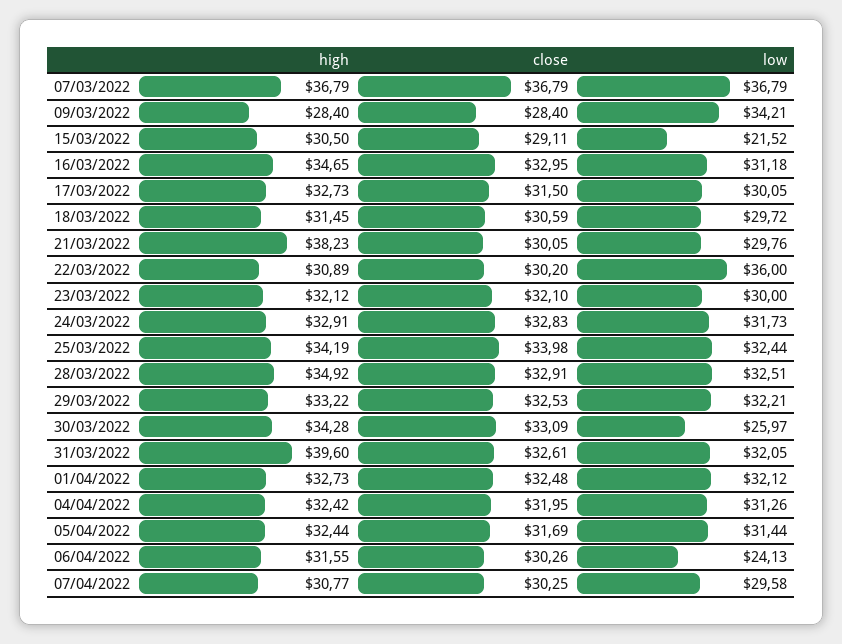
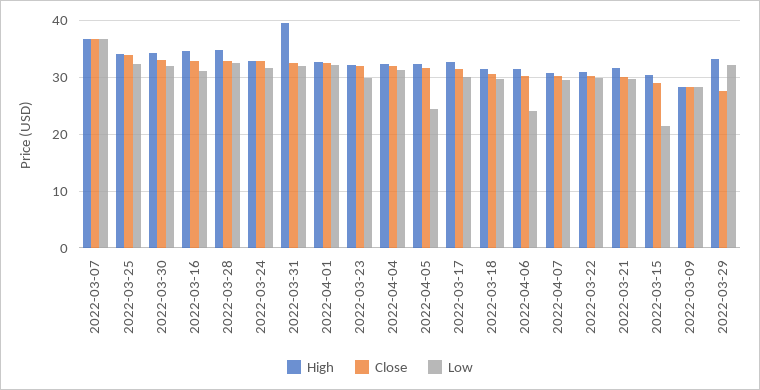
  {
    "high": {
      "07/03/2022": 36.79,
      "09/03/2022": 28.4,
      "15/03/2022": 30.5,
      "16/03/2022": 34.65,
      "17/03/2022": 32.73,
      "18/03/2022": 31.45,
-     "21/03/2022": 38.23,
+     "21/03/2022": 32,
      "22/03/2022": 30.89,
      "23/03/2022": 32.12,
      "24/03/2022": 32.91,
      "25/03/2022": 34.19,
      "28/03/2022": 34.92,
      "29/03/2022": 33.22,
      "30/03/2022": 34.28,
      "31/03/2022": 39.6,
      "01/04/2022": 32.73,
      "04/04/2022": 32.42,
      "05/04/2022": 32.44,
      "06/04/2022": 31.55,
      "07/04/2022": 30.77
    },
    "close": {
      "07/03/2022": 36.79,
      "09/03/2022": 28.4,
      "15/03/2022": 29.11,
      "16/03/2022": 32.95,
      "17/03/2022": 31.5,
      "18/03/2022": 30.59,
      "21/03/2022": 30.05,
      "22/03/2022": 30.2,
      "23/03/2022": 32.1,
      "24/03/2022": 32.83,
      "25/03/2022": 33.98,
      "28/03/2022": 32.91,
-     "29/03/2022": 32.53,
+     "29/03/2022": 28,
      "30/03/2022": 33.09,
      "31/03/2022": 32.61,
      "01/04/2022": 32.48,
      "04/04/2022": 31.95,
      "05/04/2022": 31.69,
      "06/04/2022": 30.26,
      "07/04/2022": 30.25
    },
    "low": {
      "07/03/2022": 36.79,
-     "09/03/2022": 34.21,
+     "09/03/2022": 28,
      "15/03/2022": 21.52,
      "16/03/2022": 31.18,
      "17/03/2022": 30.05,
      "18/03/2022": 29.72,
      "21/03/2022": 29.76,
-     "22/03/2022": 36,
+     "22/03/2022": 30,
      "23/03/2022": 30,
      "24/03/2022": 31.73,
      "25/03/2022": 32.44,
      "28/03/2022": 32.51,
      "29/03/2022": 32.21,
-     "30/03/2022": 25.97,
+     "30/03/2022": 32,
      "31/03/2022": 32.05,
      "01/04/2022": 32.12,
      "04/04/2022": 31.26,
-     "05/04/2022": 31.44,
+     "05/04/2022": 24,
      "06/04/2022": 24.13,
      "07/04/2022": 29.58
    }
  }

